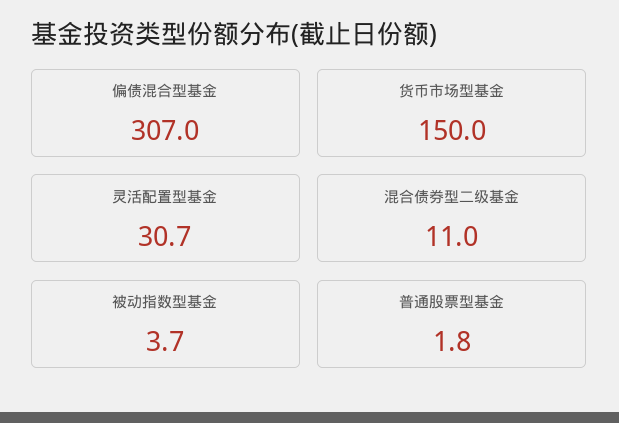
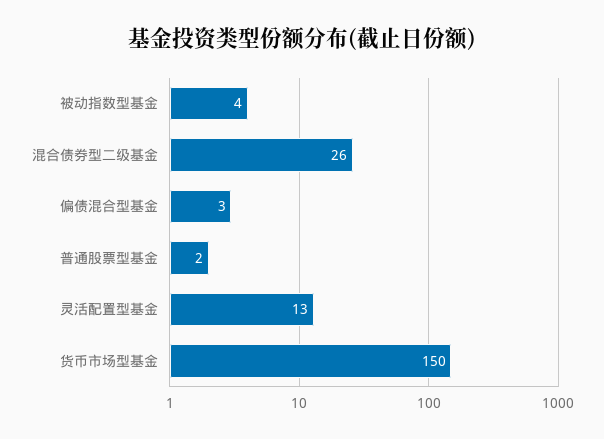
  {
-   "偏债混合型基金": 307,
+   "偏债混合型基金": 3,
    "货币市场型基金": 150,
-   "灵活配置型基金": 30.7,
+   "灵活配置型基金": 13,
-   "混合债券型二级基金": 11,
+   "混合债券型二级基金": 26,
    "被动指数型基金": 3.7,
    "普通股票型基金": 1.8
  }

